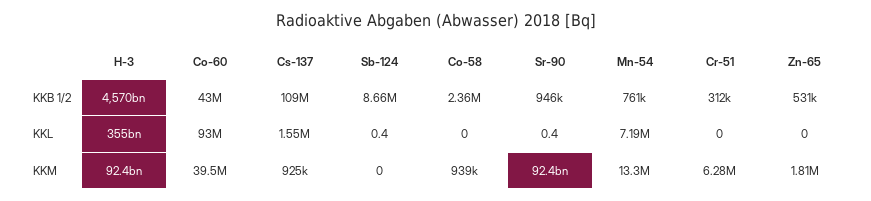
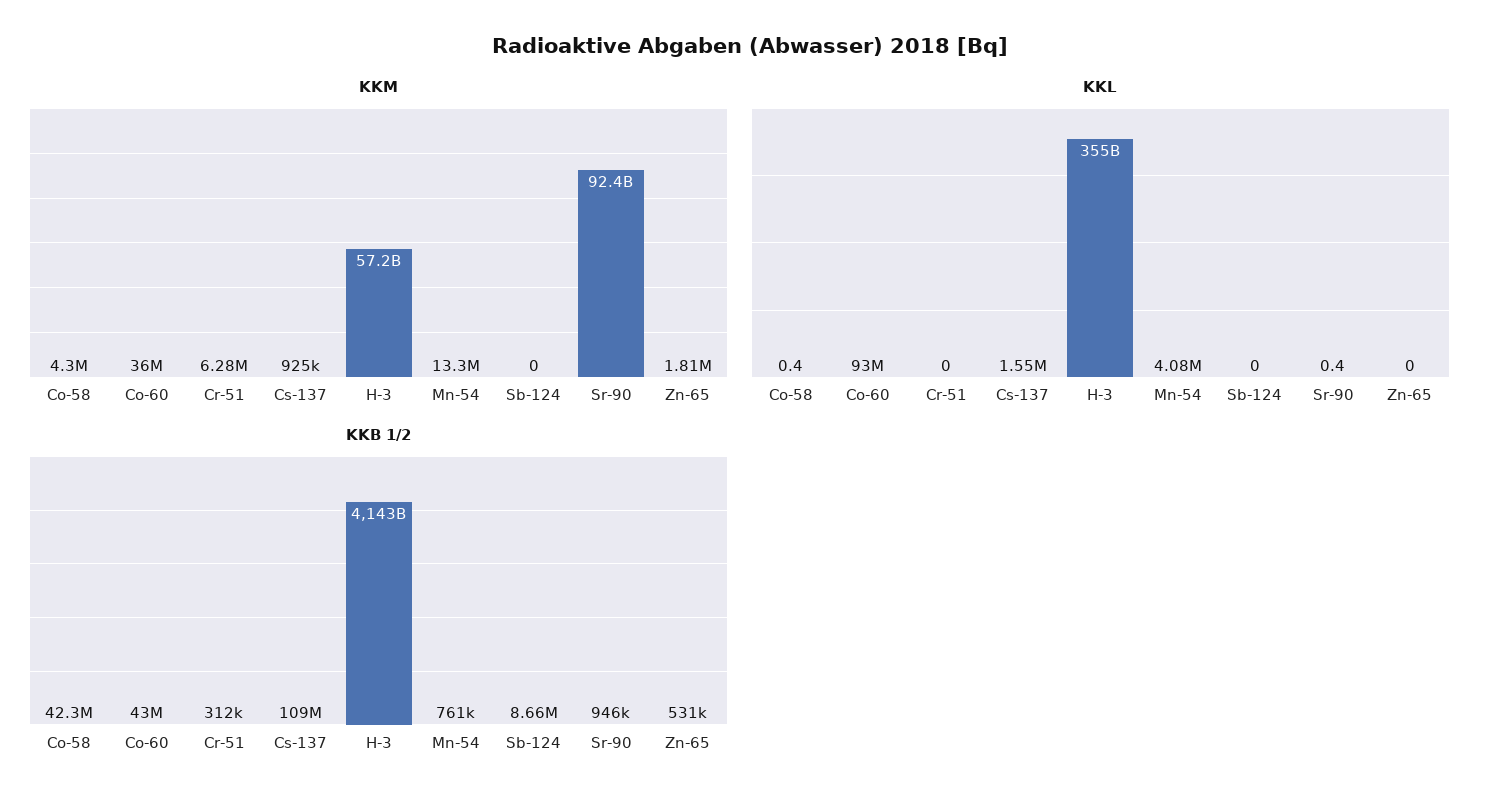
  {
    "KKB 1/2": {
-     "H-3": 4570000000000,
+     "H-3": 4143000000000,
      "Co-60": 43000000,
      "Cs-137": 109000000,
      "Sb-124": 8660000,
-     "Co-58": 2360000,
+     "Co-58": 42300000,
      "Sr-90": 946000,
      "Mn-54": 761000,
      "Cr-51": 312000,
      "Zn-65": 531000
    },
    "KKL": {
      "H-3": 355000000000,
      "Co-60": 93000000,
      "Cs-137": 1550000,
-     "Sb-124": 0.4,
+     "Sb-124": 0,
-     "Co-58": 0,
+     "Co-58": 0.4,
      "Sr-90": 0.4,
-     "Mn-54": 7190000,
+     "Mn-54": 4080000,
      "Cr-51": 0,
      "Zn-65": 0
    },
    "KKM": {
-     "H-3": 92400000000,
+     "H-3": 57200000000,
-     "Co-60": 39500000,
+     "Co-60": 36000000,
      "Cs-137": 925000,
      "Sb-124": 0,
-     "Co-58": 939000,
+     "Co-58": 4300000,
      "Sr-90": 92400000000,
      "Mn-54": 13300000,
      "Cr-51": 6280000,
      "Zn-65": 1810000
    }
  }

